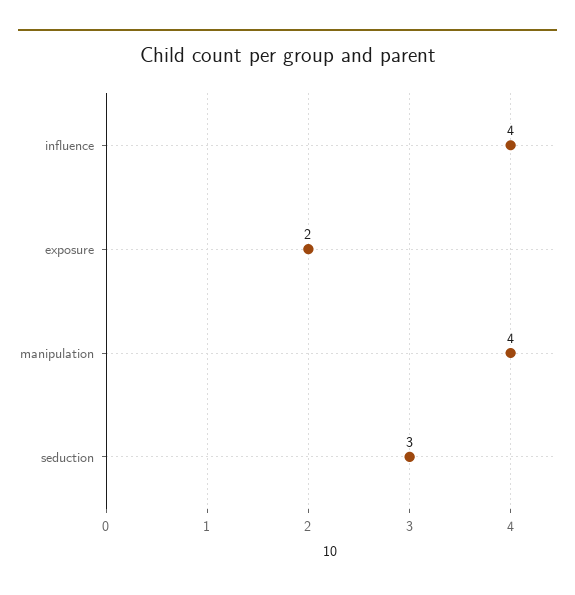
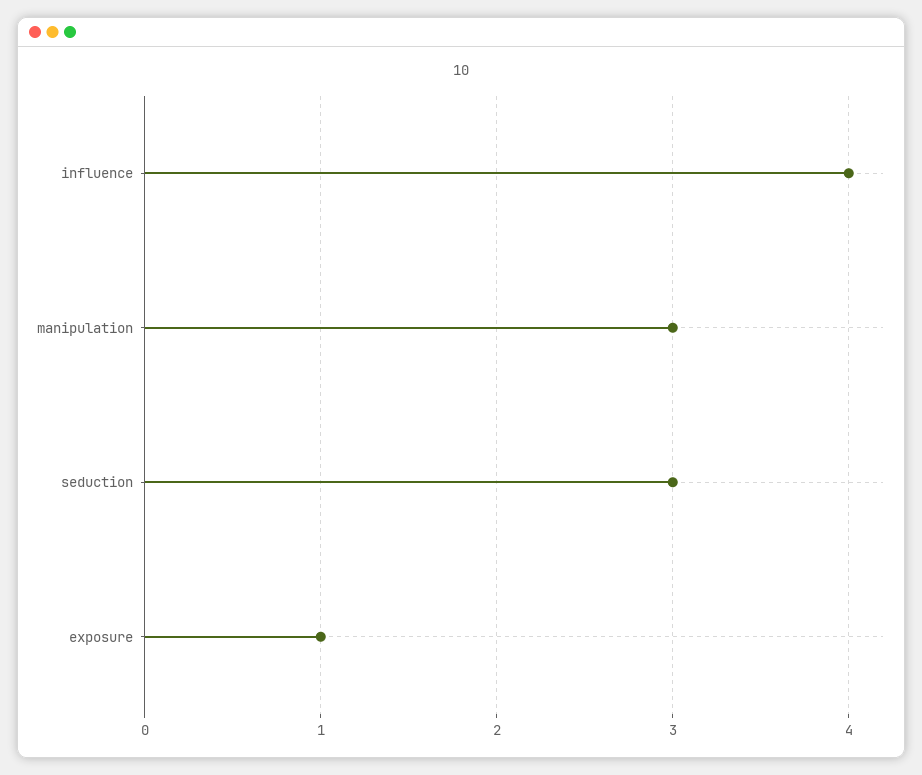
  {
    "influence": 4,
-   "exposure": 2,
+   "exposure": 1,
-   "manipulation": 4,
+   "manipulation": 3,
    "seduction": 3
  }

